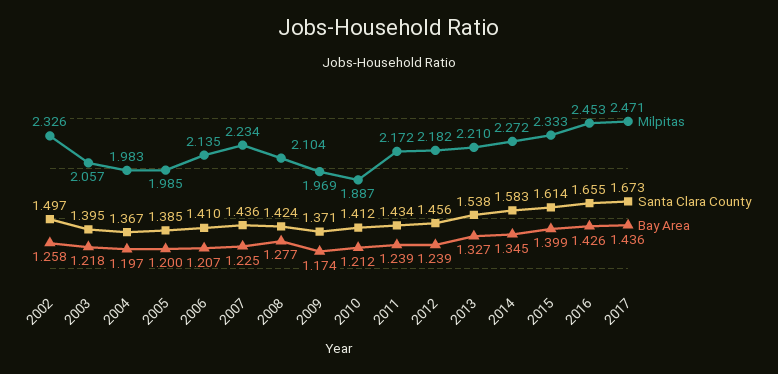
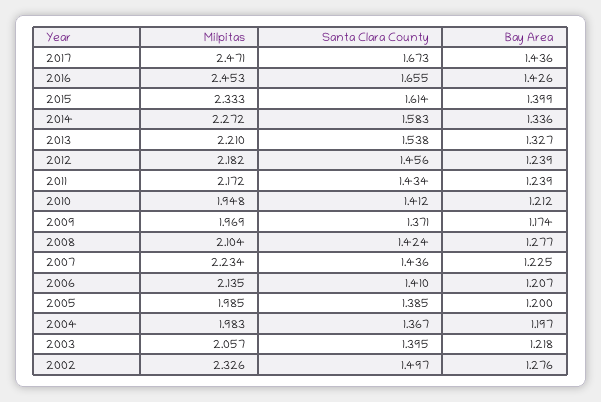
  {
    "Milpitas": {
      "2002": 2.326,
      "2003": 2.057,
      "2004": 1.983,
      "2005": 1.985,
      "2006": 2.135,
      "2007": 2.234,
      "2008": 2.104,
      "2009": 1.969,
-     "2010": 1.887,
+     "2010": 1.948,
      "2011": 2.172,
      "2012": 2.182,
      "2013": 2.21,
      "2014": 2.272,
      "2015": 2.333,
      "2016": 2.453,
      "2017": 2.471
    },
    "Santa Clara County": {
      "2002": 1.497,
      "2003": 1.395,
      "2004": 1.367,
      "2005": 1.385,
      "2006": 1.41,
      "2007": 1.436,
      "2008": 1.424,
      "2009": 1.371,
      "2010": 1.412,
      "2011": 1.434,
      "2012": 1.456,
      "2013": 1.538,
      "2014": 1.583,
      "2015": 1.614,
      "2016": 1.655,
      "2017": 1.673
    },
    "Bay Area": {
-     "2002": 1.258,
+     "2002": 1.276,
      "2003": 1.218,
      "2004": 1.197,
      "2005": 1.2,
      "2006": 1.207,
      "2007": 1.225,
      "2008": 1.277,
      "2009": 1.174,
      "2010": 1.212,
      "2011": 1.239,
      "2012": 1.239,
      "2013": 1.327,
-     "2014": 1.345,
+     "2014": 1.336,
      "2015": 1.399,
      "2016": 1.426,
      "2017": 1.436
    }
  }

